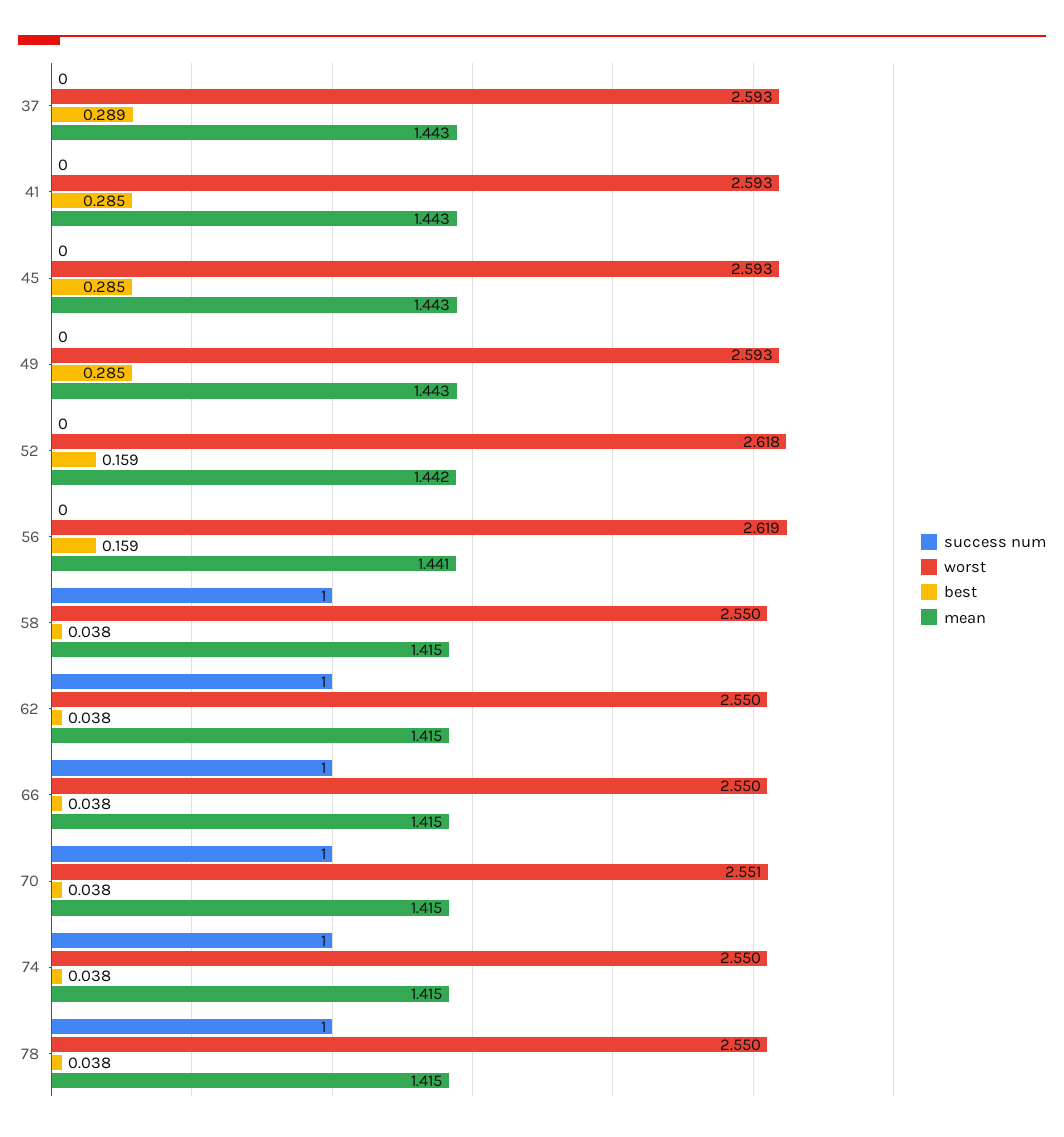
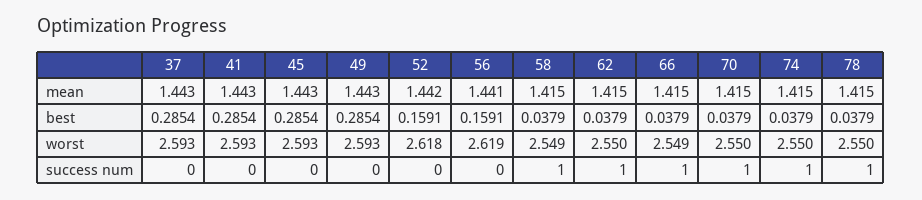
  {
    "success num": {
      "37": 0,
      "41": 0,
      "45": 0,
      "49": 0,
      "52": 0,
      "56": 0,
      "58": 1,
      "62": 1,
      "66": 1,
      "70": 1,
      "74": 1,
      "78": 1
    },
    "worst": {
      "37": 2.593,
      "41": 2.593,
      "45": 2.593,
      "49": 2.593,
      "52": 2.618,
      "56": 2.619,
-     "58": 2.55,
+     "58": 2.549,
      "62": 2.55,
-     "66": 2.55,
+     "66": 2.549,
-     "70": 2.551,
+     "70": 2.55,
      "74": 2.55,
      "78": 2.55
    },
    "best": {
-     "37": 0.289,
+     "37": 0.2854,
      "41": 0.2854,
      "45": 0.2854,
      "49": 0.2854,
      "52": 0.1591,
      "56": 0.1591,
      "58": 0.0379,
      "62": 0.0379,
      "66": 0.0379,
      "70": 0.0379,
      "74": 0.0379,
      "78": 0.0379
    },
    "mean": {
      "37": 1.443,
      "41": 1.443,
      "45": 1.443,
      "49": 1.443,
      "52": 1.442,
      "56": 1.441,
      "58": 1.415,
      "62": 1.415,
      "66": 1.415,
      "70": 1.415,
      "74": 1.415,
      "78": 1.415
    }
  }

